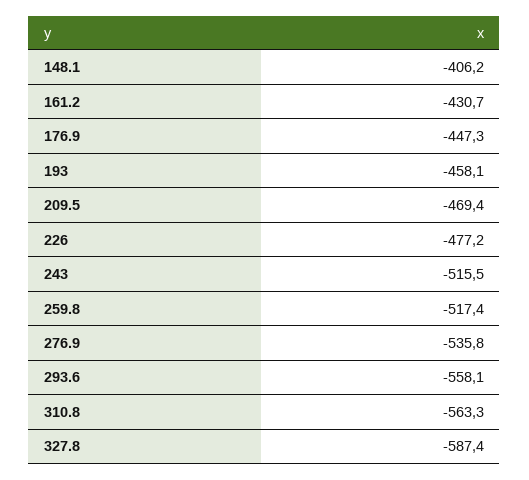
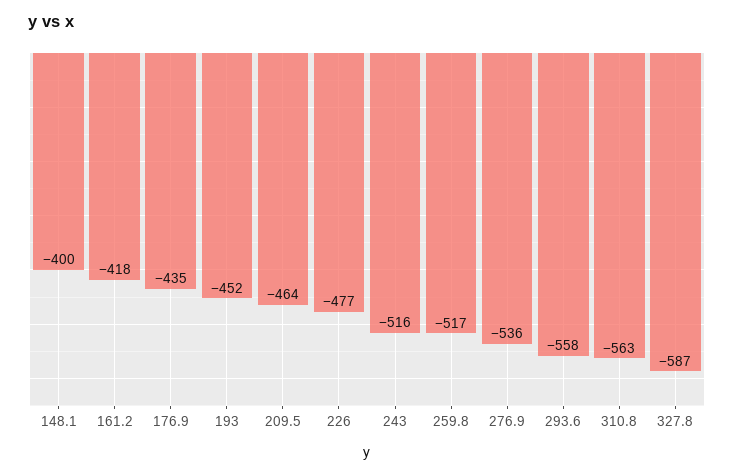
  {
-   "148.1": -406.2,
+   "148.1": -400,
-   "161.2": -430.7,
+   "161.2": -418,
-   "176.9": -447.3,
+   "176.9": -435,
-   "193": -458.1,
+   "193": -452,
-   "209.5": -469.4,
+   "209.5": -464,
    "226": -477.2,
    "243": -515.5,
    "259.8": -517.4,
    "276.9": -535.8,
    "293.6": -558.1,
    "310.8": -563.3,
    "327.8": -587.4
  }

